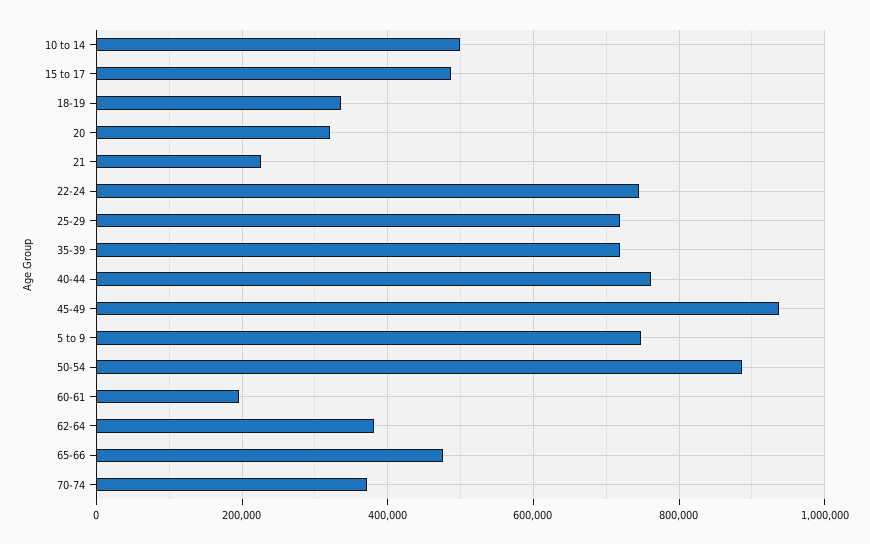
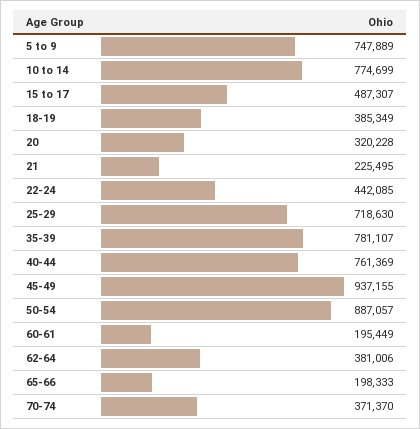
  {
-   "10 to 14": 500000,
+   "10 to 14": 774699,
    "15 to 17": 487307,
-   "18-19": 340000,
+   "18-19": 385349,
    "20": 320228,
    "21": 225495,
-   "22-24": 740000,
+   "22-24": 442085,
    "25-29": 718630,
-   "35-39": 720000,
+   "35-39": 781107,
    "40-44": 761369,
    "45-49": 937155,
    "5 to 9": 747889,
    "50-54": 887057,
    "60-61": 195449,
    "62-64": 381006,
-   "65-66": 480000,
+   "65-66": 198333,
    "70-74": 371370
  }

